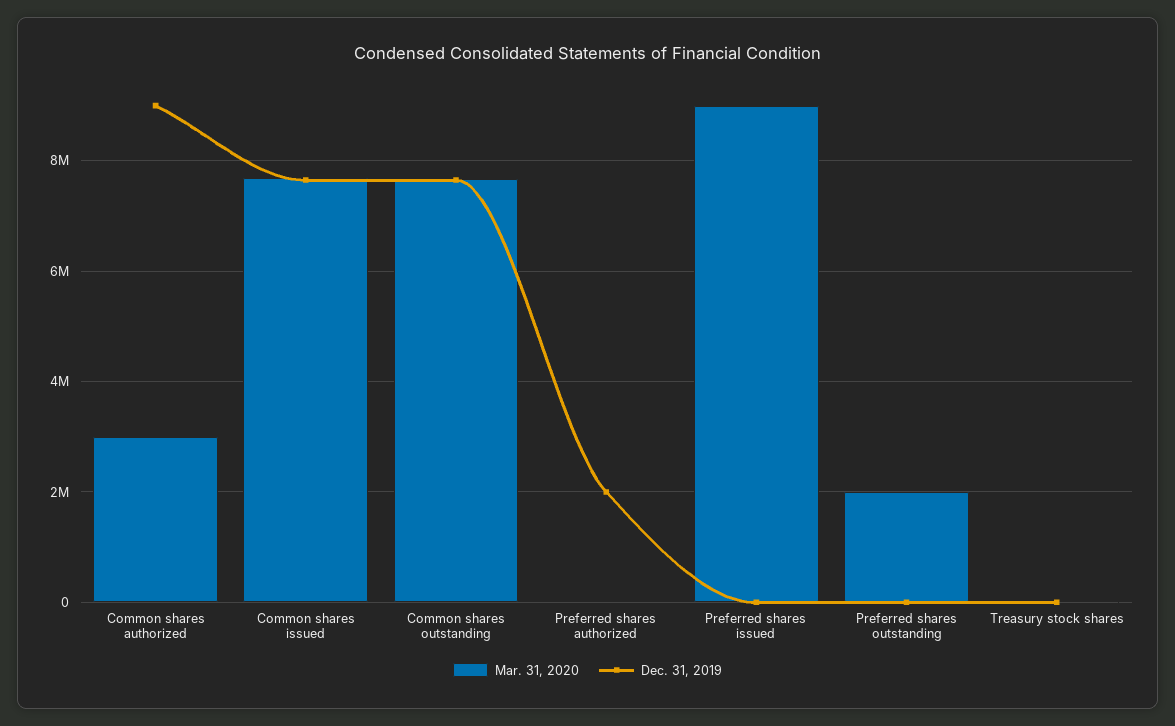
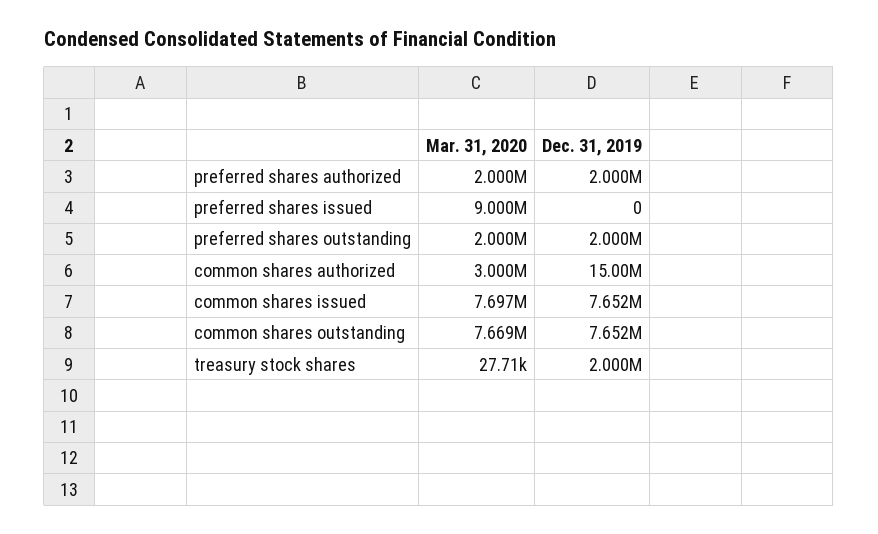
  {
    "Mar. 31, 2020": {
      "Common shares authorized": 3000000,
      "Common shares issued": 7697000,
      "Common shares outstanding": 7669000,
-     "Preferred shares authorized": 0,
+     "Preferred shares authorized": 2000000,
      "Preferred shares issued": 9000000,
      "Preferred shares outstanding": 2000000,
      "Treasury stock shares": 27710
    },
    "Dec. 31, 2019": {
-     "Common shares authorized": 9000000,
+     "Common shares authorized": 15000000,
      "Common shares issued": 7652000,
      "Common shares outstanding": 7652000,
      "Preferred shares authorized": 2000000,
      "Preferred shares issued": 0,
-     "Preferred shares outstanding": 0,
+     "Preferred shares outstanding": 2000000,
-     "Treasury stock shares": 0
+     "Treasury stock shares": 2000000
    }
  }

